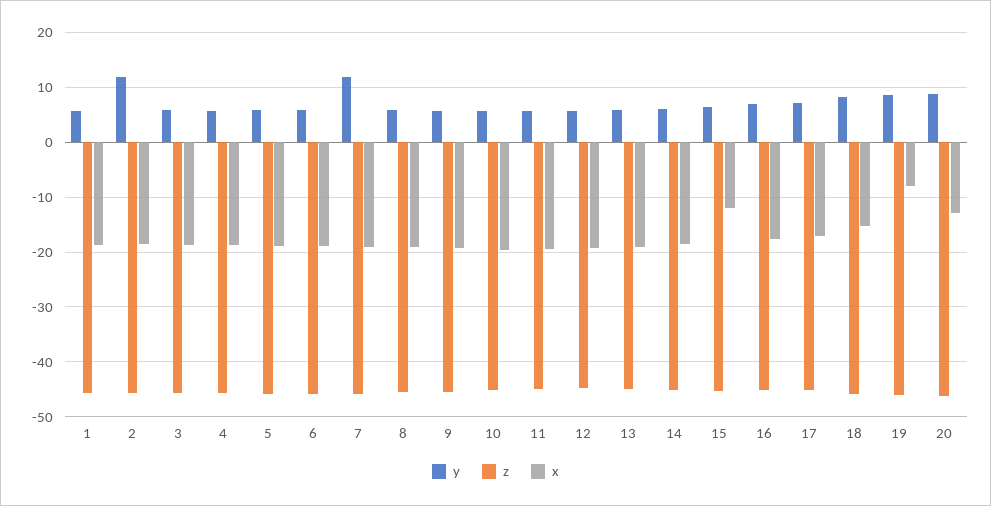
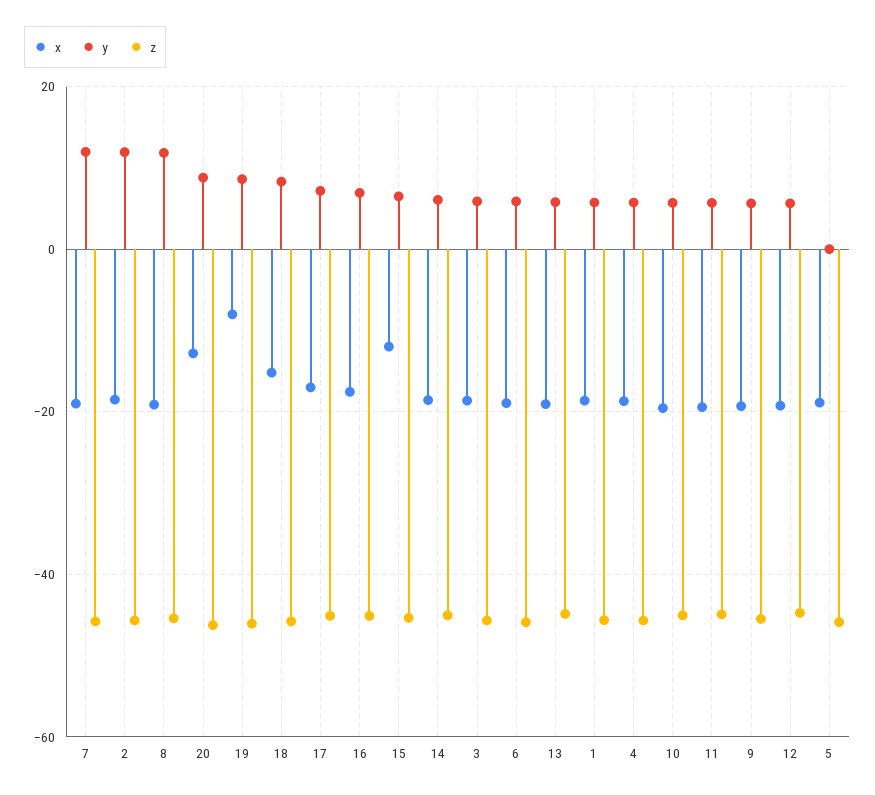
  {
    "y": {
      "1": 6,
      "2": 12,
      "3": 6,
      "4": 6,
-     "5": 6,
+     "5": 0,
      "6": 6,
      "7": 12,
-     "8": 6,
+     "8": 12,
      "9": 6,
      "10": 6,
      "11": 6,
      "12": 6,
      "13": 6,
      "14": 6,
      "15": 6,
      "16": 6,
      "17": 8,
      "18": 8,
      "19": 8,
      "20": 8
    },
    "z": {
      "1": -46,
      "2": -46,
      "3": -46,
      "4": -46,
      "5": -46,
      "6": -46,
      "7": -46,
      "8": -46,
      "9": -46,
      "10": -46,
      "11": -44,
      "12": -44,
      "13": -44,
      "14": -46,
      "15": -46,
      "16": -46,
      "17": -46,
      "18": -46,
      "19": -46,
      "20": -46
    },
    "x": {
      "1": -18,
      "2": -18,
      "3": -18,
      "4": -18,
      "5": -18,
      "6": -18,
      "7": -20,
      "8": -20,
      "9": -20,
      "10": -20,
      "11": -20,
      "12": -20,
      "13": -20,
      "14": -18,
      "15": -12,
      "16": -18,
      "17": -18,
      "18": -16,
      "19": -8,
      "20": -12
    }
  }

